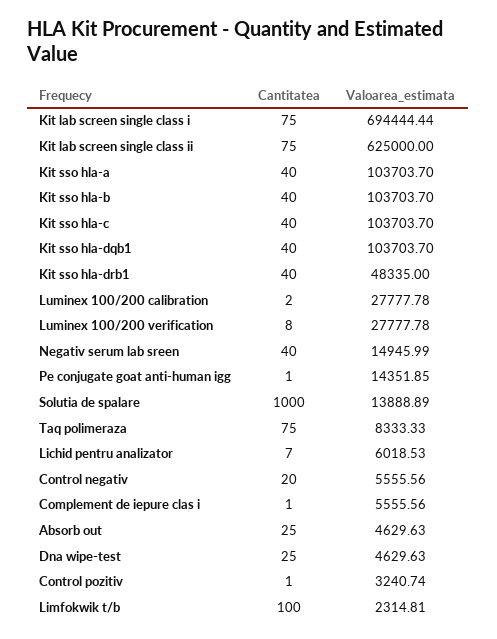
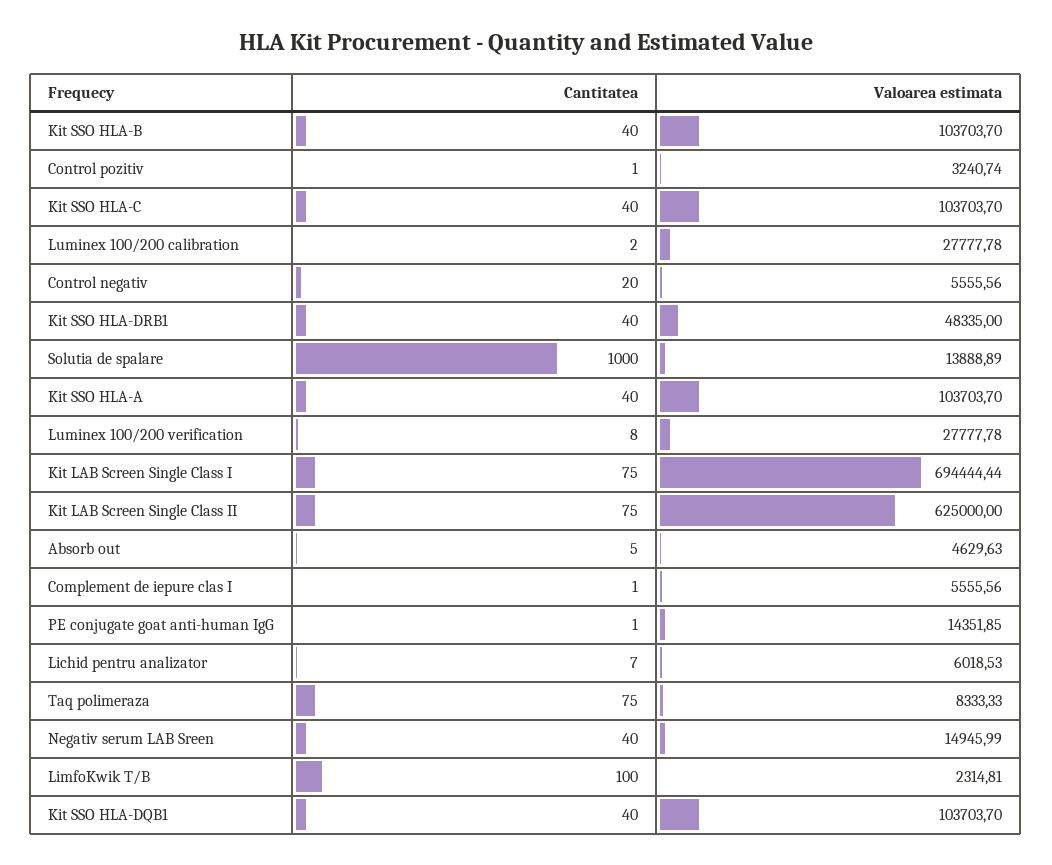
  {
    "Cantitatea": {
      "Kit lab screen single class i": 75,
      "Kit lab screen single class ii": 75,
      "Kit sso hla-a": 40,
      "Kit sso hla-b": 40,
      "Kit sso hla-c": 40,
      "Kit sso hla-dqb1": 40,
      "Kit sso hla-drb1": 40,
      "Luminex 100/200 calibration": 2,
      "Luminex 100/200 verification": 8,
      "Negativ serum lab sreen": 40,
      "Pe conjugate goat anti-human igg": 1,
      "Solutia de spalare": 1000,
      "Taq polimeraza": 75,
      "Lichid pentru analizator": 7,
      "Control negativ": 20,
      "Complement de iepure clas i": 1,
-     "Absorb out": 25,
+     "Absorb out": 5,
-     "Dna wipe-test": 25,
      "Control pozitiv": 1,
      "Limfokwik t/b": 100
    },
    "Valoarea_estimata": {
      "Kit lab screen single class i": 694444.44,
      "Kit lab screen single class ii": 625000,
      "Kit sso hla-a": 103703.7,
      "Kit sso hla-b": 103703.7,
      "Kit sso hla-c": 103703.7,
      "Kit sso hla-dqb1": 103703.7,
      "Kit sso hla-drb1": 48335,
      "Luminex 100/200 calibration": 27777.78,
      "Luminex 100/200 verification": 27777.78,
      "Negativ serum lab sreen": 14945.99,
      "Pe conjugate goat anti-human igg": 14351.85,
      "Solutia de spalare": 13888.89,
      "Taq polimeraza": 8333.33,
      "Lichid pentru analizator": 6018.53,
      "Control negativ": 5555.56,
      "Complement de iepure clas i": 5555.56,
      "Absorb out": 4629.63,
-     "Dna wipe-test": 4629.63,
      "Control pozitiv": 3240.74,
      "Limfokwik t/b": 2314.81
    }
  }

